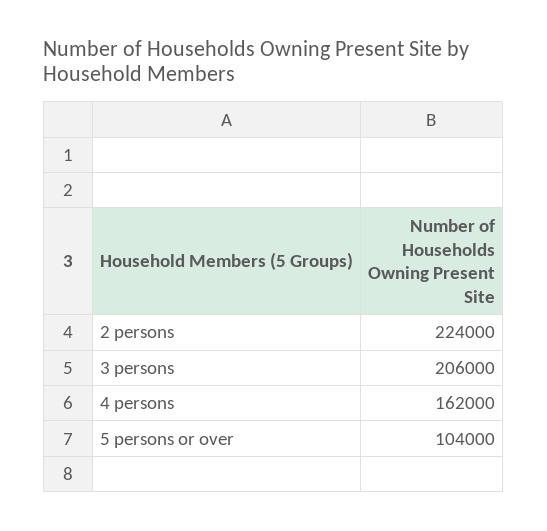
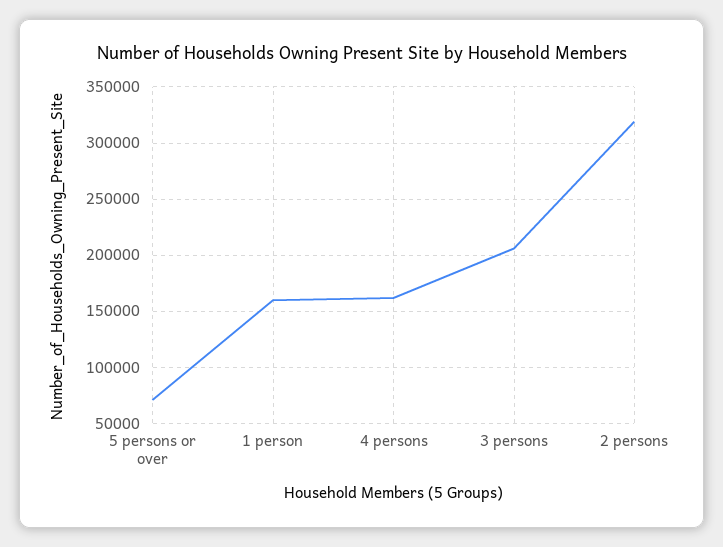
  {
-   "2 persons": 224000,
+   "2 persons": 320000,
    "3 persons": 206000,
    "4 persons": 162000,
-   "5 persons or over": 104000
+   "5 persons or over": 70000,
+   "1 person": 160000
  }

